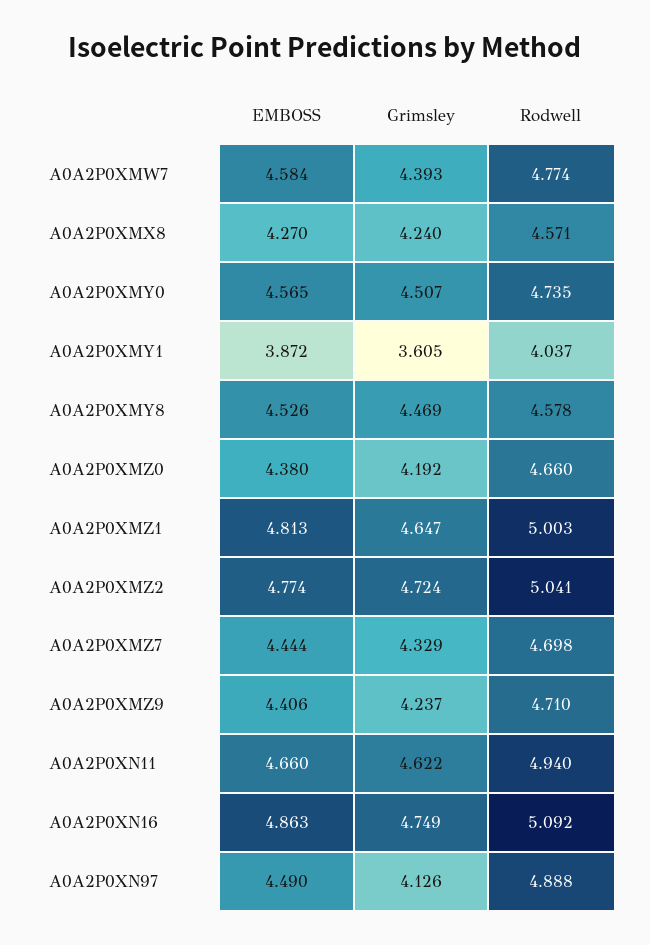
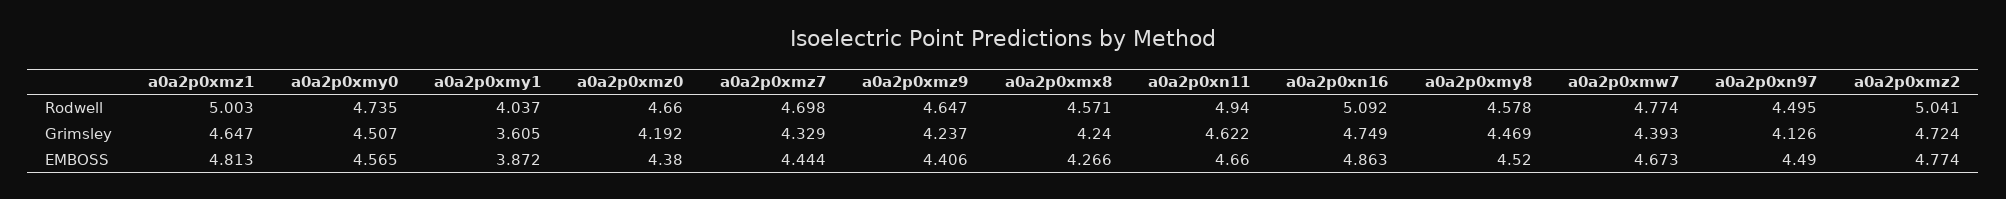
  {
    "EMBOSS": {
-     "A0A2P0XMW7": 4.584,
+     "A0A2P0XMW7": 4.673,
-     "A0A2P0XMX8": 4.27,
+     "A0A2P0XMX8": 4.266,
      "A0A2P0XMY0": 4.565,
      "A0A2P0XMY1": 3.872,
-     "A0A2P0XMY8": 4.526,
+     "A0A2P0XMY8": 4.52,
      "A0A2P0XMZ0": 4.38,
      "A0A2P0XMZ1": 4.813,
      "A0A2P0XMZ2": 4.774,
      "A0A2P0XMZ7": 4.444,
      "A0A2P0XMZ9": 4.406,
      "A0A2P0XN11": 4.66,
      "A0A2P0XN16": 4.863,
      "A0A2P0XN97": 4.49
    },
    "Grimsley": {
      "A0A2P0XMW7": 4.393,
      "A0A2P0XMX8": 4.24,
      "A0A2P0XMY0": 4.507,
      "A0A2P0XMY1": 3.605,
      "A0A2P0XMY8": 4.469,
      "A0A2P0XMZ0": 4.192,
      "A0A2P0XMZ1": 4.647,
      "A0A2P0XMZ2": 4.724,
      "A0A2P0XMZ7": 4.329,
      "A0A2P0XMZ9": 4.237,
      "A0A2P0XN11": 4.622,
      "A0A2P0XN16": 4.749,
      "A0A2P0XN97": 4.126
    },
    "Rodwell": {
      "A0A2P0XMW7": 4.774,
      "A0A2P0XMX8": 4.571,
      "A0A2P0XMY0": 4.735,
      "A0A2P0XMY1": 4.037,
      "A0A2P0XMY8": 4.578,
      "A0A2P0XMZ0": 4.66,
      "A0A2P0XMZ1": 5.003,
      "A0A2P0XMZ2": 5.041,
      "A0A2P0XMZ7": 4.698,
-     "A0A2P0XMZ9": 4.71,
+     "A0A2P0XMZ9": 4.647,
      "A0A2P0XN11": 4.94,
      "A0A2P0XN16": 5.092,
-     "A0A2P0XN97": 4.888
+     "A0A2P0XN97": 4.495
    }
  }

